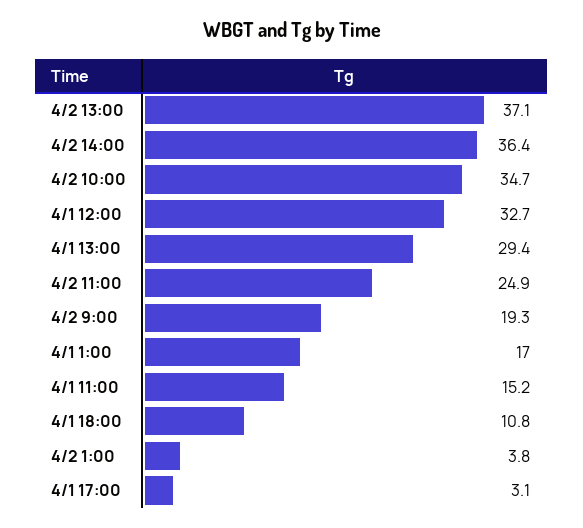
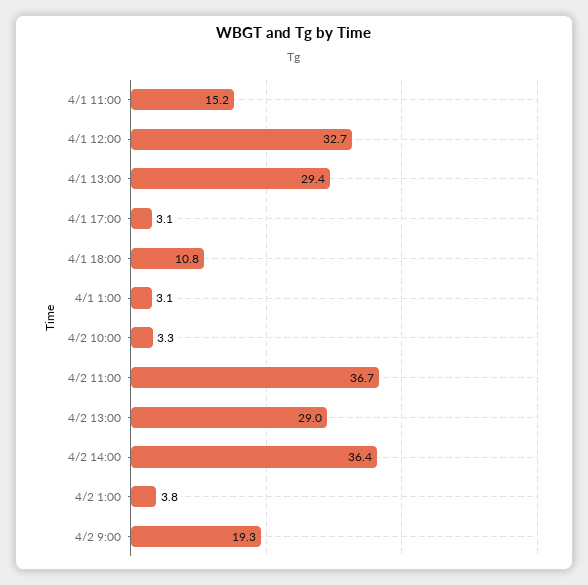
  {
-   "4/2 13:00": 37.1,
+   "4/2 13:00": 29,
    "4/2 14:00": 36.4,
-   "4/2 10:00": 34.7,
+   "4/2 10:00": 3.3,
    "4/1 12:00": 32.7,
    "4/1 13:00": 29.4,
-   "4/2 11:00": 24.9,
+   "4/2 11:00": 36.7,
    "4/2 9:00": 19.3,
-   "4/1 1:00": 17,
+   "4/1 1:00": 3.1,
    "4/1 11:00": 15.2,
    "4/1 18:00": 10.8,
    "4/2 1:00": 3.8,
    "4/1 17:00": 3.1
  }

